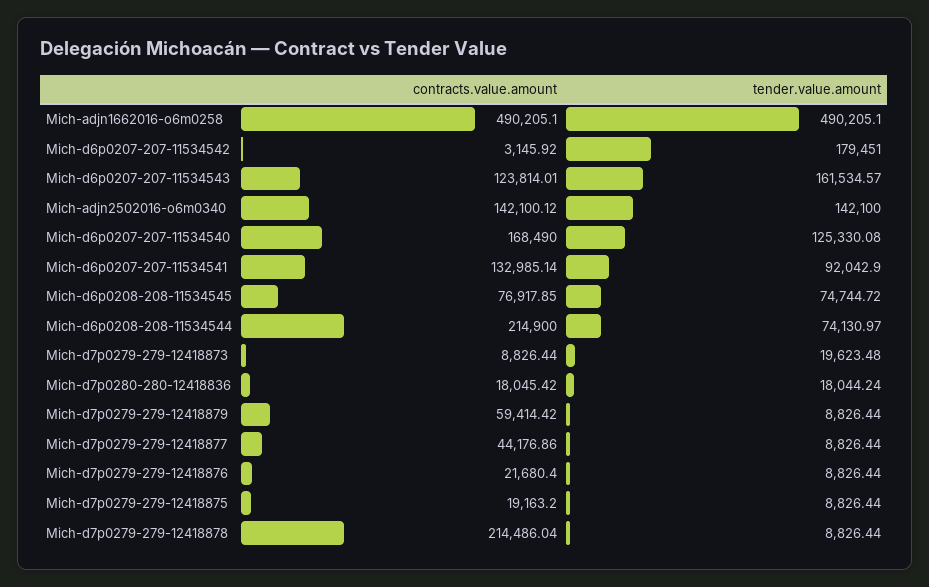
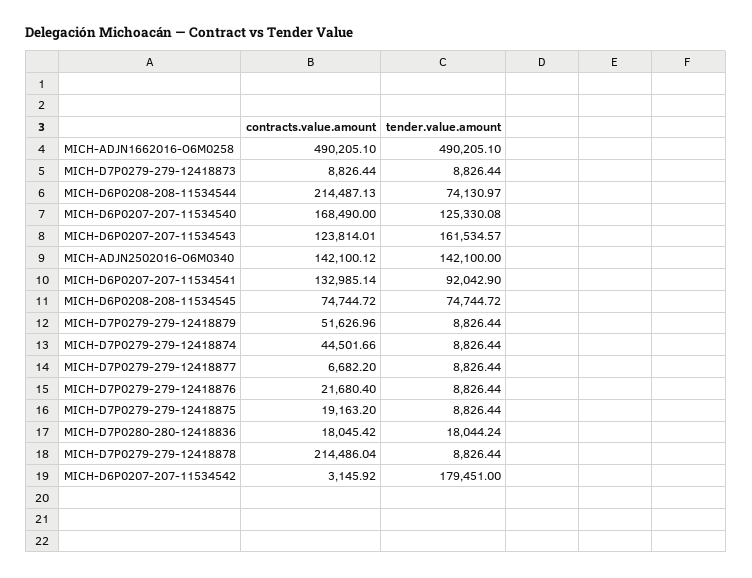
  {
    "contracts.value.amount": {
      "Mich-adjn1662016-o6m0258": 490205.1,
      "Mich-d6p0207-207-11534542": 3145.92,
      "Mich-d6p0207-207-11534543": 123814.01,
      "Mich-adjn2502016-o6m0340": 142100.12,
      "Mich-d6p0207-207-11534540": 168490,
      "Mich-d6p0207-207-11534541": 132985.14,
-     "Mich-d6p0208-208-11534545": 76917.85,
+     "Mich-d6p0208-208-11534545": 74744.72,
-     "Mich-d6p0208-208-11534544": 214900,
+     "Mich-d6p0208-208-11534544": 214487.13,
      "Mich-d7p0279-279-12418873": 8826.44,
      "Mich-d7p0280-280-12418836": 18045.42,
-     "Mich-d7p0279-279-12418879": 59414.42,
+     "Mich-d7p0279-279-12418879": 51626.96,
-     "Mich-d7p0279-279-12418877": 44176.86,
+     "Mich-d7p0279-279-12418877": 6682.2,
      "Mich-d7p0279-279-12418876": 21680.4,
      "Mich-d7p0279-279-12418875": 19163.2,
-     "Mich-d7p0279-279-12418878": 214486.04
+     "Mich-d7p0279-279-12418878": 214486.04,
+     "MICH-D7P0279-279-12418874": 44501.66
    },
    "tender.value.amount": {
      "Mich-adjn1662016-o6m0258": 490205.1,
      "Mich-d6p0207-207-11534542": 179451,
      "Mich-d6p0207-207-11534543": 161534.57,
      "Mich-adjn2502016-o6m0340": 142100,
      "Mich-d6p0207-207-11534540": 125330.08,
      "Mich-d6p0207-207-11534541": 92042.9,
      "Mich-d6p0208-208-11534545": 74744.72,
      "Mich-d6p0208-208-11534544": 74130.97,
-     "Mich-d7p0279-279-12418873": 19623.48,
+     "Mich-d7p0279-279-12418873": 8826.44,
      "Mich-d7p0280-280-12418836": 18044.24,
      "Mich-d7p0279-279-12418879": 8826.44,
      "Mich-d7p0279-279-12418877": 8826.44,
      "Mich-d7p0279-279-12418876": 8826.44,
      "Mich-d7p0279-279-12418875": 8826.44,
-     "Mich-d7p0279-279-12418878": 8826.44
+     "Mich-d7p0279-279-12418878": 8826.44,
+     "MICH-D7P0279-279-12418874": 8826.44
    }
  }

